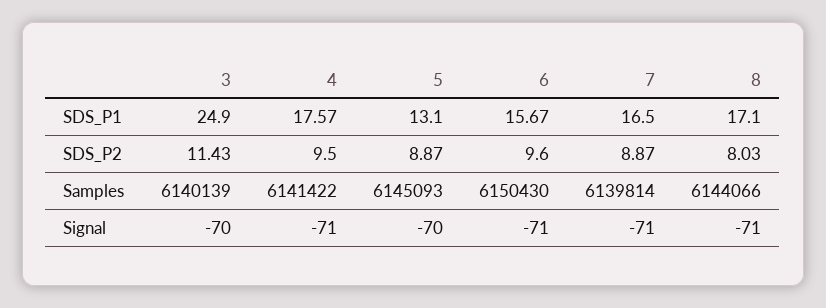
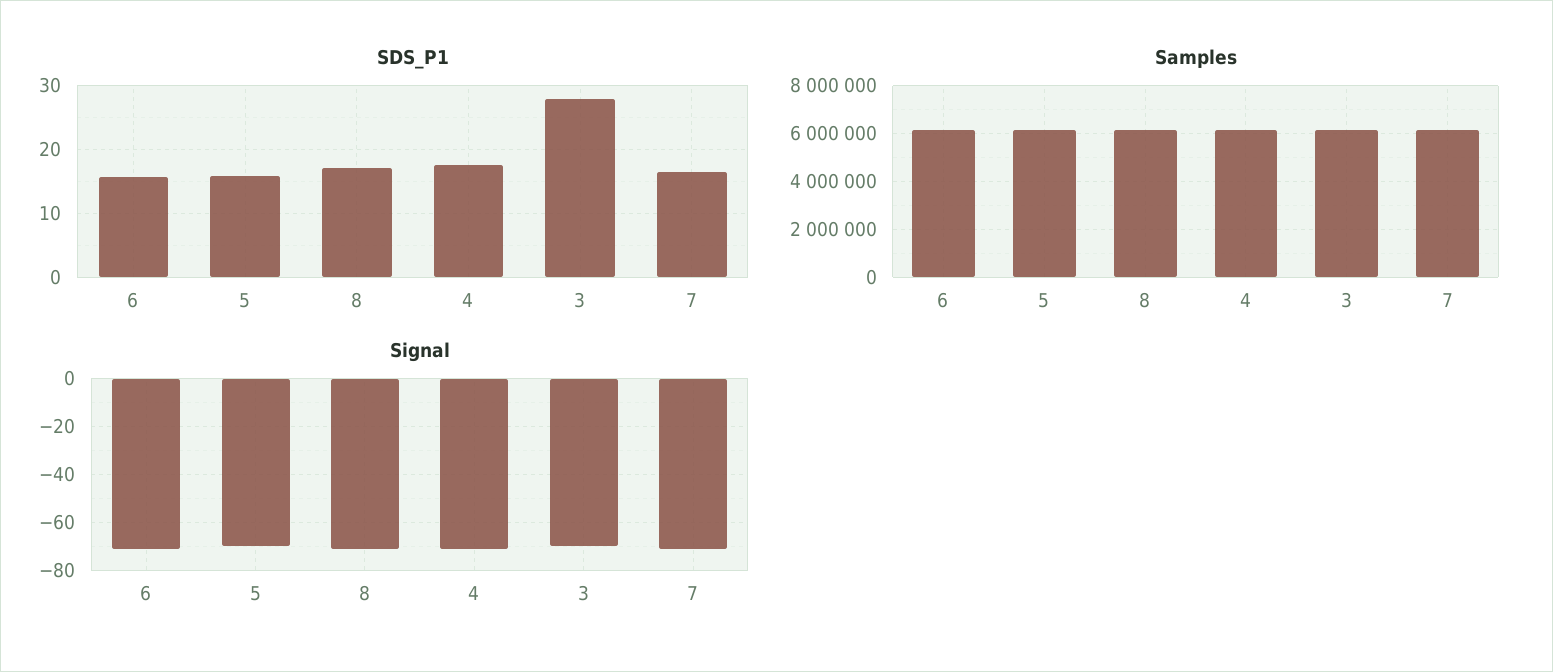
  {
    "SDS_P1": {
-     "3": 24.9,
+     "3": 28,
      "4": 17.57,
-     "5": 13.1,
+     "5": 16,
      "6": 15.67,
      "7": 16.5,
      "8": 17.1
    },
-   "SDS_P2": {
-     "3": 11.43,
-     "4": 9.5,
-     "5": 8.87,
-     "6": 9.6,
-     "7": 8.87,
-     "8": 8.03
-   },
    "Samples": {
      "3": 6140139,
      "4": 6141422,
      "5": 6145093,
      "6": 6150430,
      "7": 6139814,
      "8": 6144066
    },
    "Signal": {
      "3": -70,
      "4": -71,
      "5": -70,
      "6": -71,
      "7": -71,
      "8": -71
    }
  }

